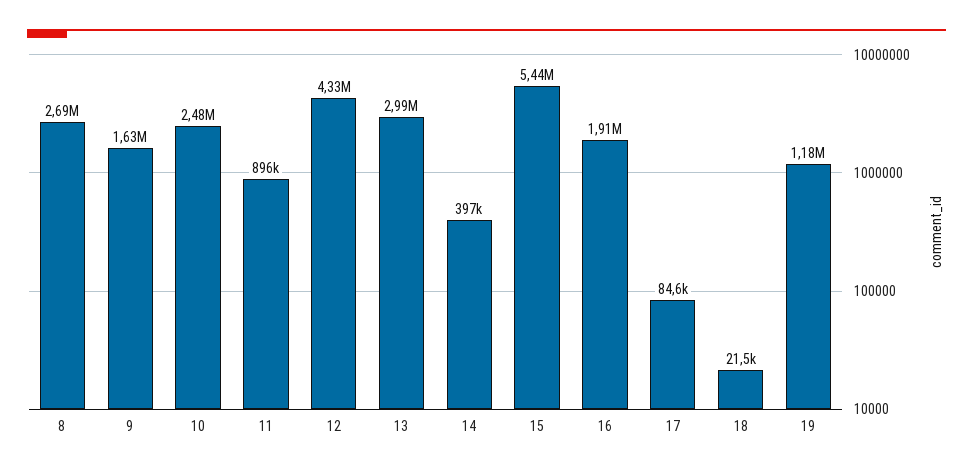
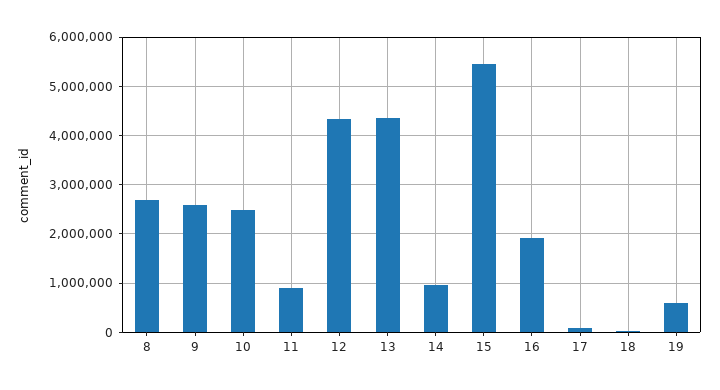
  {
    "8": 2690000,
-   "9": 1630000,
+   "9": 2600000,
    "10": 2480000,
    "11": 896000,
    "12": 4330000,
-   "13": 2990000,
+   "13": 4400000,
-   "14": 397000,
+   "14": 1000000,
    "15": 5440000,
    "16": 1910000,
    "17": 84600,
    "18": 21500,
-   "19": 1180000
+   "19": 600000
  }

